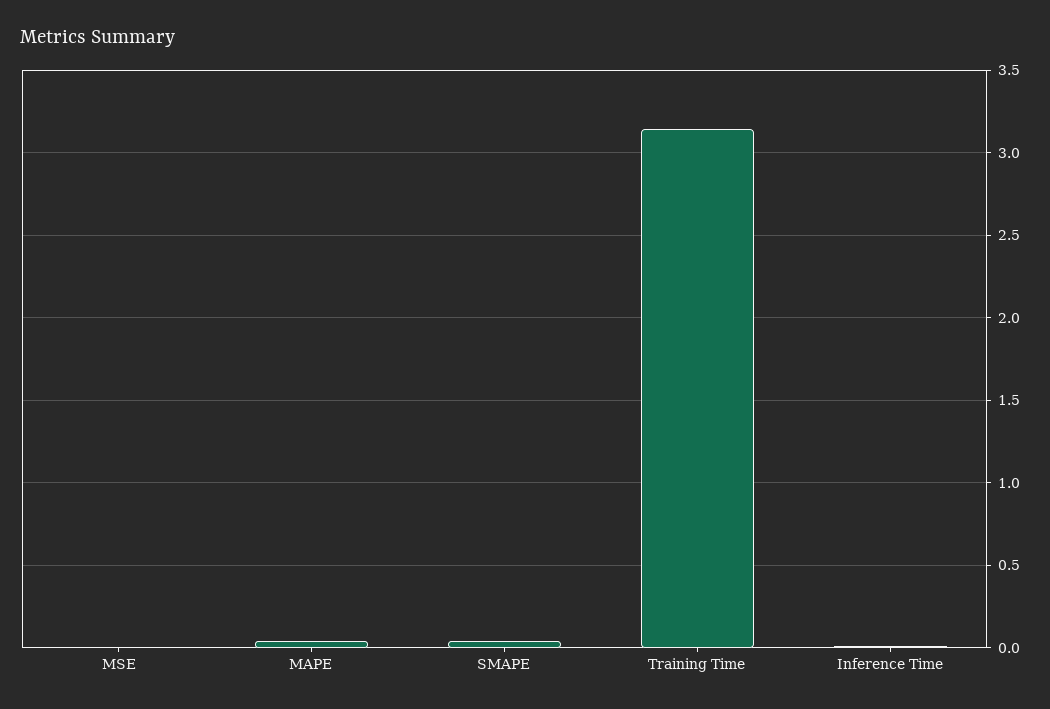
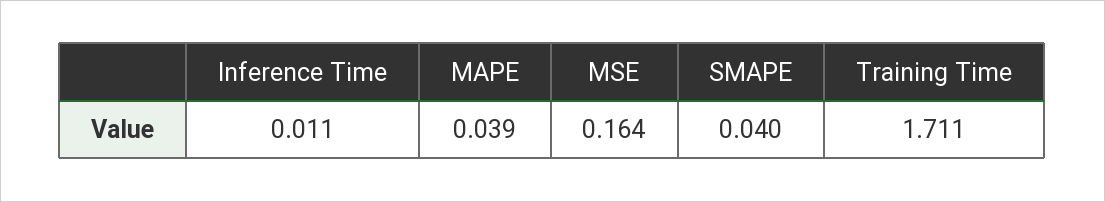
  {
-   "MSE": 0,
+   "MSE": 0.164,
    "MAPE": 0.039,
    "SMAPE": 0.04,
-   "Training Time": 3.15,
+   "Training Time": 1.711,
    "Inference Time": 0.011
  }

